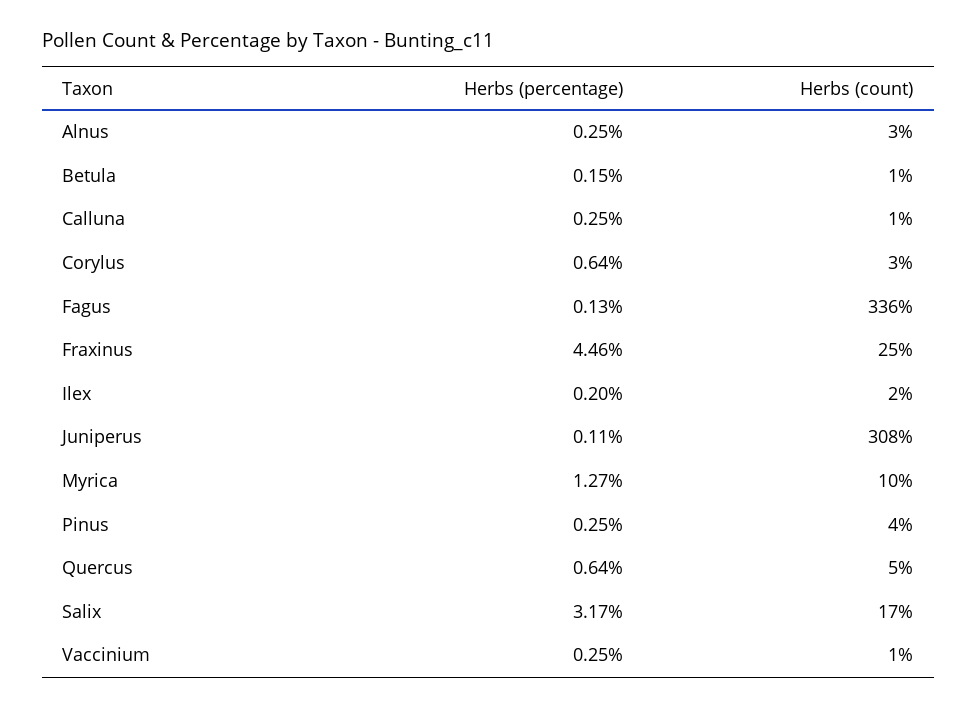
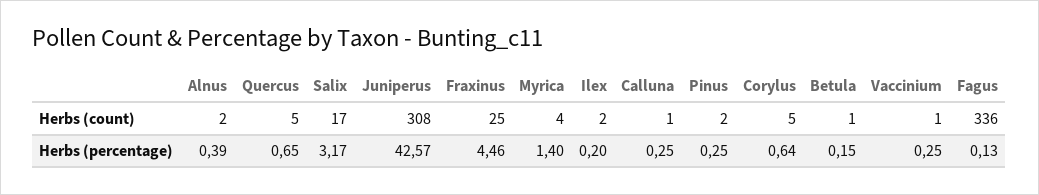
  {
    "Herbs (percentage)": {
-     "Alnus": 0.25,
+     "Alnus": 0.39,
      "Betula": 0.15,
      "Calluna": 0.25,
      "Corylus": 0.64,
      "Fagus": 0.13,
      "Fraxinus": 4.46,
      "Ilex": 0.2,
-     "Juniperus": 0.11,
+     "Juniperus": 42.57,
-     "Myrica": 1.27,
+     "Myrica": 1.4,
      "Pinus": 0.25,
-     "Quercus": 0.64,
+     "Quercus": 0.65,
      "Salix": 3.17,
      "Vaccinium": 0.25
    },
    "Herbs (count)": {
-     "Alnus": 3,
+     "Alnus": 2,
      "Betula": 1,
      "Calluna": 1,
-     "Corylus": 3,
+     "Corylus": 5,
      "Fagus": 336,
      "Fraxinus": 25,
      "Ilex": 2,
      "Juniperus": 308,
-     "Myrica": 10,
+     "Myrica": 4,
-     "Pinus": 4,
+     "Pinus": 2,
      "Quercus": 5,
      "Salix": 17,
      "Vaccinium": 1
    }
  }

